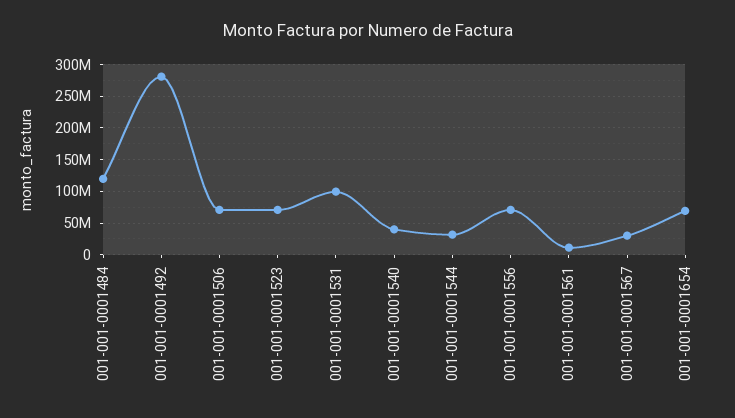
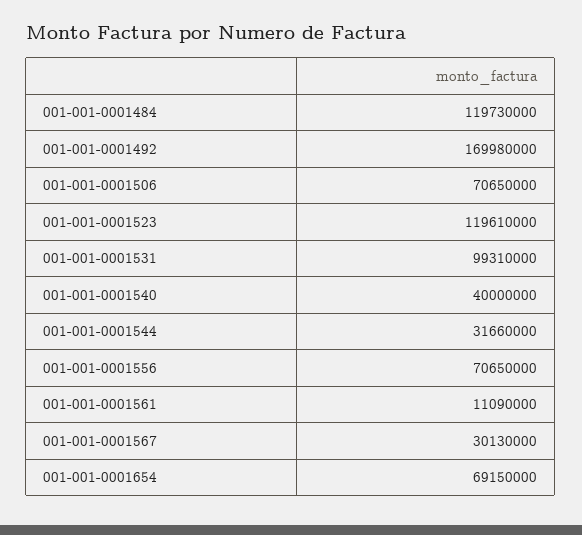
  {
    "001-001-0001484": 119730000,
-   "001-001-0001492": 280000000,
+   "001-001-0001492": 169980000,
    "001-001-0001506": 70650000,
-   "001-001-0001523": 70000000,
+   "001-001-0001523": 119610000,
    "001-001-0001531": 99310000,
    "001-001-0001540": 40000000,
    "001-001-0001544": 31660000,
    "001-001-0001556": 70650000,
    "001-001-0001561": 11090000,
    "001-001-0001567": 30130000,
    "001-001-0001654": 69150000
  }

